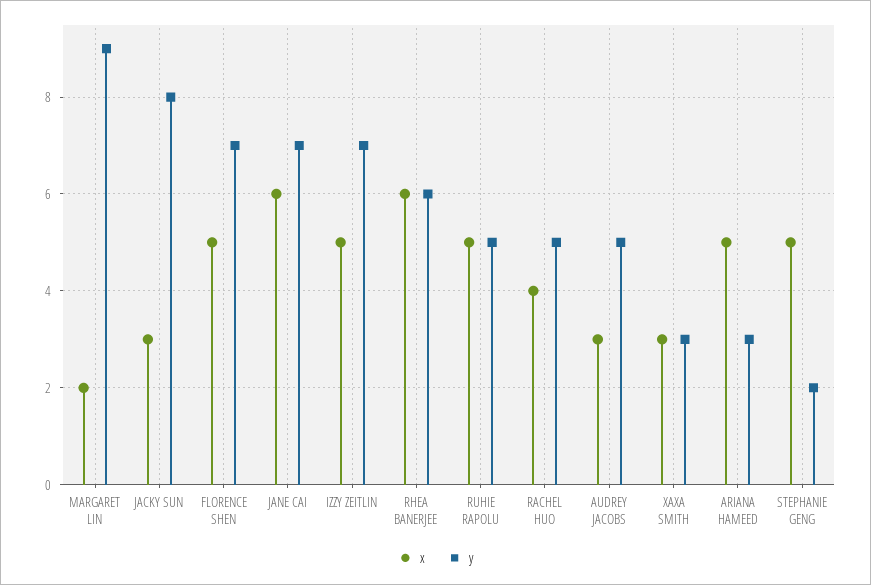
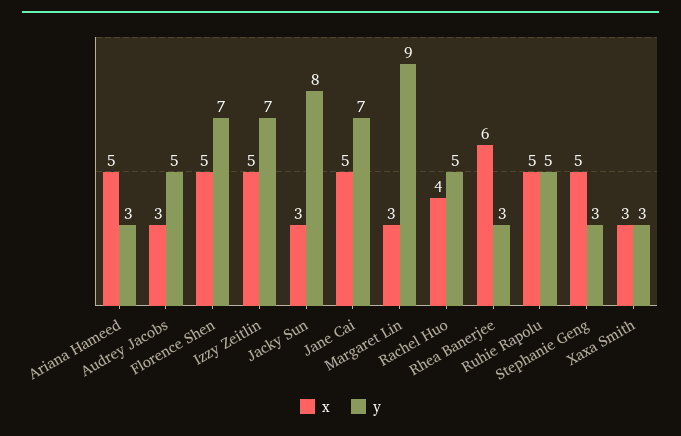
  {
    "x": {
-     "MARGARET LIN": 2,
+     "MARGARET LIN": 3,
      "JACKY SUN": 3,
      "FLORENCE SHEN": 5,
-     "JANE CAI": 6,
+     "JANE CAI": 5,
      "IZZY ZEITLIN": 5,
      "RHEA BANERJEE": 6,
      "RUHIE RAPOLU": 5,
      "RACHEL HUO": 4,
      "AUDREY JACOBS": 3,
      "XAXA SMITH": 3,
      "ARIANA HAMEED": 5,
      "STEPHANIE GENG": 5
    },
    "y": {
      "MARGARET LIN": 9,
      "JACKY SUN": 8,
      "FLORENCE SHEN": 7,
      "JANE CAI": 7,
      "IZZY ZEITLIN": 7,
-     "RHEA BANERJEE": 6,
+     "RHEA BANERJEE": 3,
      "RUHIE RAPOLU": 5,
      "RACHEL HUO": 5,
      "AUDREY JACOBS": 5,
      "XAXA SMITH": 3,
      "ARIANA HAMEED": 3,
-     "STEPHANIE GENG": 2
+     "STEPHANIE GENG": 3
    }
  }

